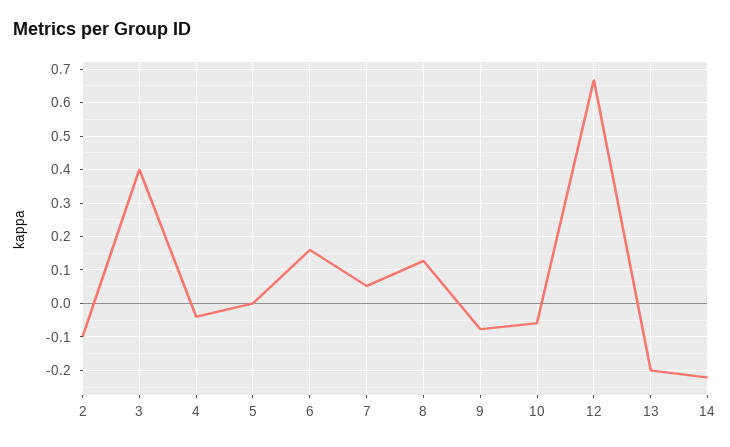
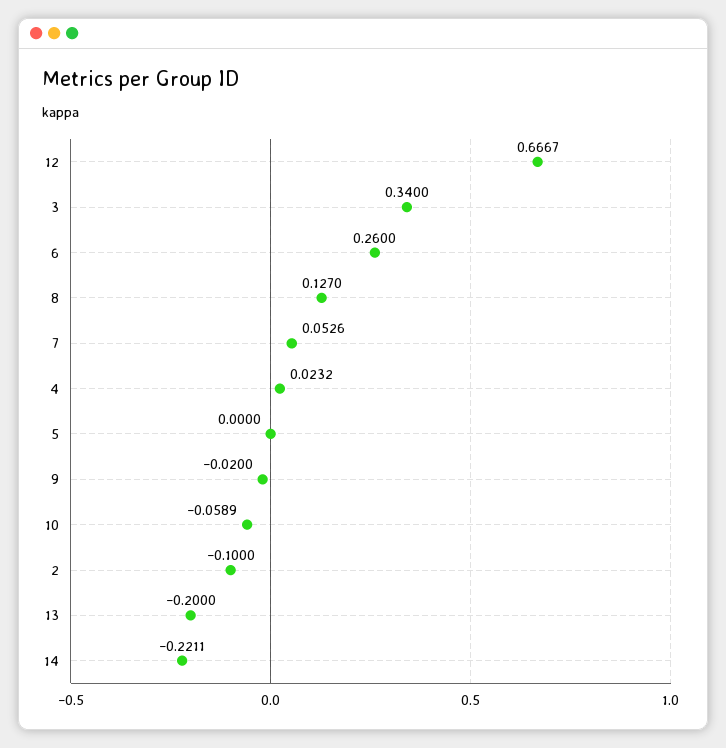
  {
    "2": -0.1,
-   "3": 0.4,
+   "3": 0.34,
-   "4": -0.04,
+   "4": 0.0232,
    "5": 0,
-   "6": 0.16,
+   "6": 0.26,
    "7": 0.0526,
    "8": 0.127,
-   "9": -0.08,
+   "9": -0.02,
    "10": -0.0589,
    "12": 0.6667,
    "13": -0.2,
    "14": -0.2211
  }

